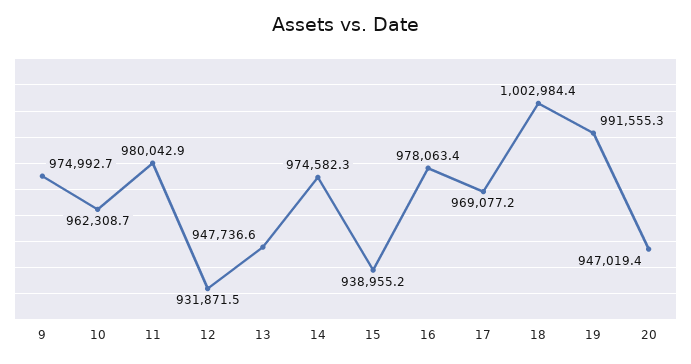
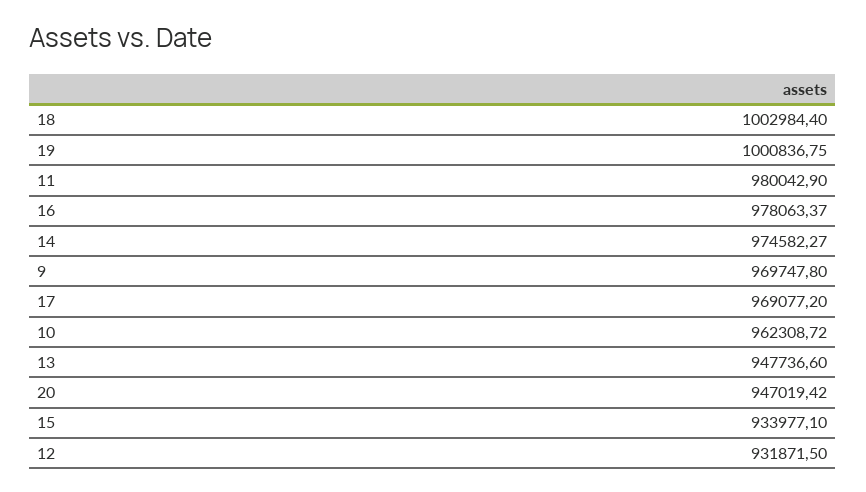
  {
-   "9": 974992.7,
+   "9": 969747.8,
    "10": 962308.72,
    "11": 980042.9,
    "12": 931871.5,
    "13": 947736.6,
    "14": 974582.27,
-   "15": 938955.2,
+   "15": 933977.1,
    "16": 978063.37,
    "17": 969077.2,
    "18": 1002984.4,
-   "19": 991555.3,
+   "19": 1000836.75,
    "20": 947019.42
  }

